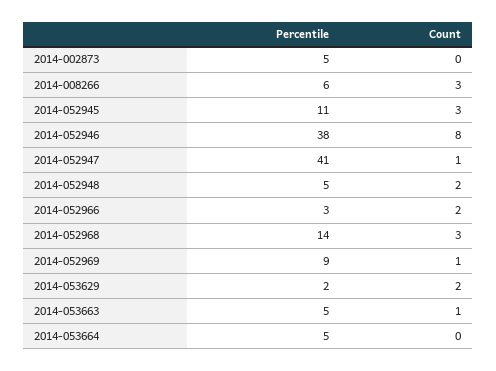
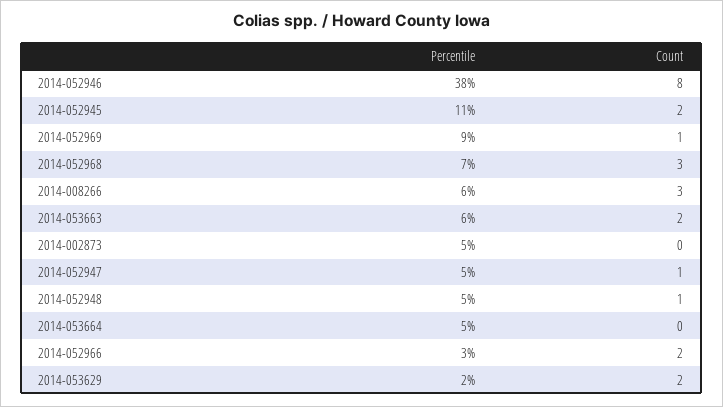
  {
    "Percentile": {
      "2014-002873": 5,
      "2014-008266": 6,
      "2014-052945": 11,
      "2014-052946": 38,
-     "2014-052947": 41,
+     "2014-052947": 5,
      "2014-052948": 5,
      "2014-052966": 3,
-     "2014-052968": 14,
+     "2014-052968": 7,
      "2014-052969": 9,
      "2014-053629": 2,
-     "2014-053663": 5,
+     "2014-053663": 6,
      "2014-053664": 5
    },
    "Count": {
      "2014-002873": 0,
      "2014-008266": 3,
-     "2014-052945": 3,
+     "2014-052945": 2,
      "2014-052946": 8,
      "2014-052947": 1,
-     "2014-052948": 2,
+     "2014-052948": 1,
      "2014-052966": 2,
      "2014-052968": 3,
      "2014-052969": 1,
      "2014-053629": 2,
-     "2014-053663": 1,
+     "2014-053663": 2,
      "2014-053664": 0
    }
  }

